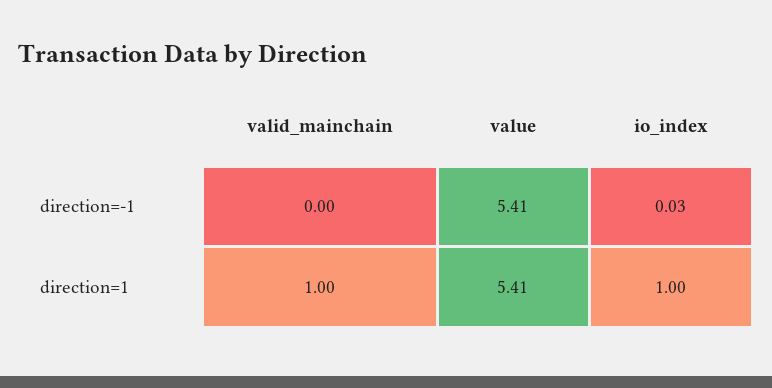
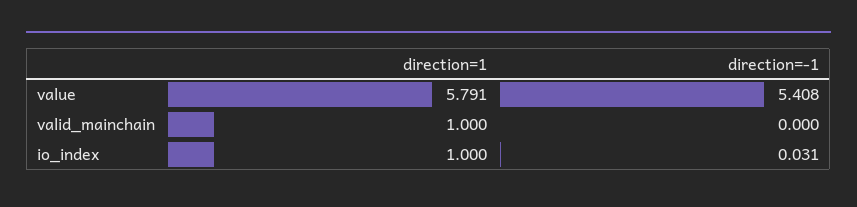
  {
    "valid_mainchain": {
      "direction=-1": 0,
      "direction=1": 1
    },
    "value": {
      "direction=-1": 5.408,
-     "direction=1": 5.41
+     "direction=1": 5.791
    },
    "io_index": {
      "direction=-1": 0.031,
      "direction=1": 1
    }
  }

